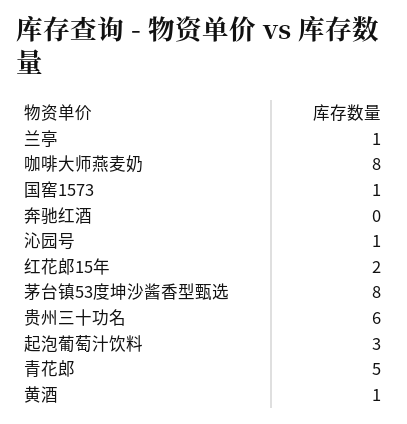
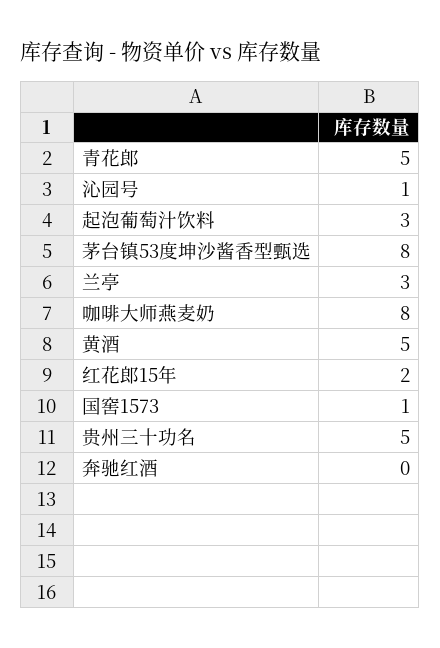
  {
-   "兰亭": 1,
+   "兰亭": 3,
    "咖啡大师燕麦奶": 8,
    "国窖1573": 1,
    "奔驰红酒": 0,
    "沁园号": 1,
    "红花郎15年": 2,
    "茅台镇53度坤沙酱香型甄选": 8,
-   "贵州三十功名": 6,
+   "贵州三十功名": 5,
    "起泡葡萄汁饮料": 3,
    "青花郎": 5,
-   "黄酒": 1
+   "黄酒": 5
  }

